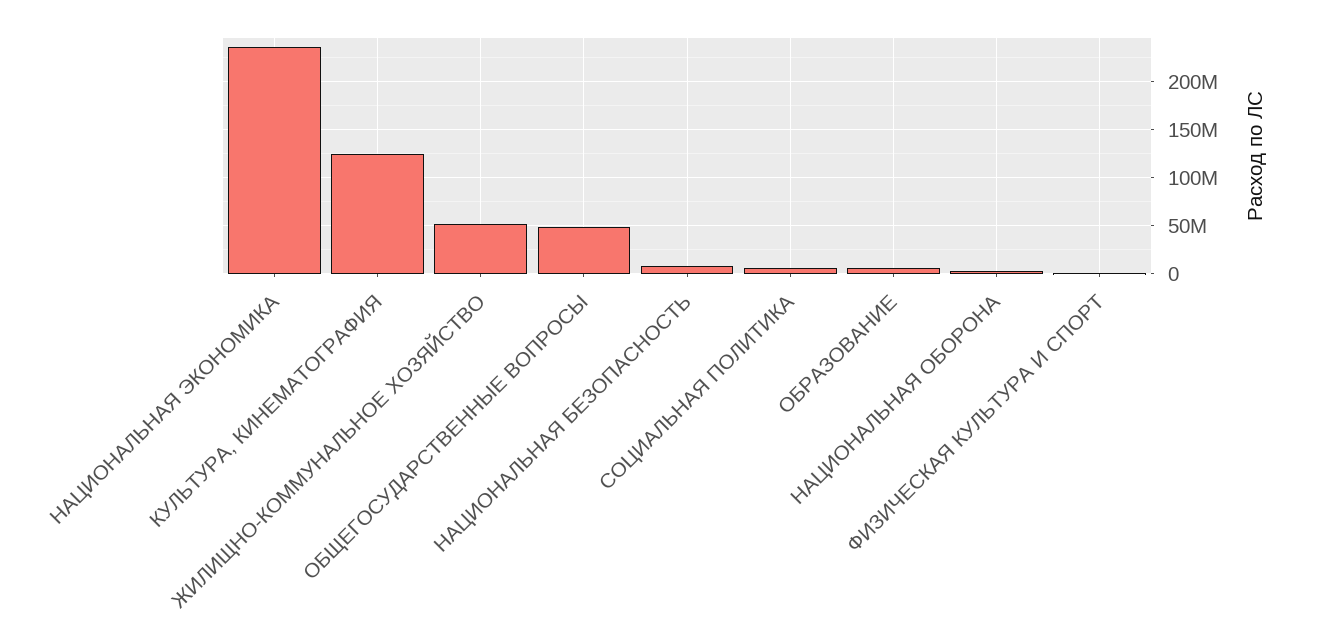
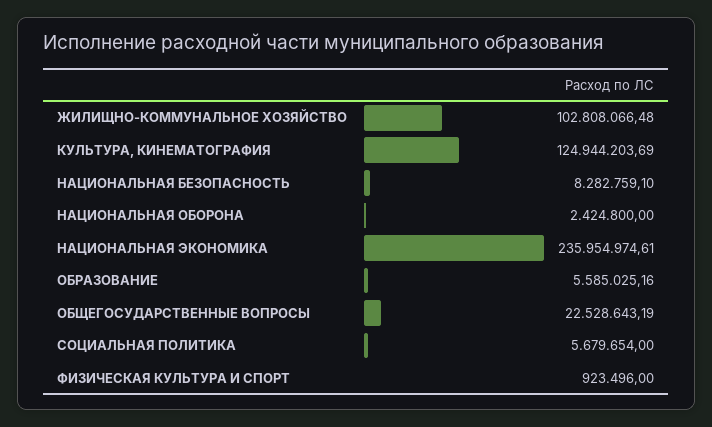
  {
    "НАЦИОНАЛЬНАЯ ЭКОНОМИКА": 235954974.61,
    "КУЛЬТУРА, КИНЕМАТОГРАФИЯ": 124944203.69,
-   "ЖИЛИЩНО-КОММУНАЛЬНОЕ ХОЗЯЙСТВО": 50000000,
+   "ЖИЛИЩНО-КОММУНАЛЬНОЕ ХОЗЯЙСТВО": 102808066.48,
-   "ОБЩЕГОСУДАРСТВЕННЫЕ ВОПРОСЫ": 50000000,
+   "ОБЩЕГОСУДАРСТВЕННЫЕ ВОПРОСЫ": 22528643.19,
    "НАЦИОНАЛЬНАЯ БЕЗОПАСНОСТЬ": 8282759.1,
    "СОЦИАЛЬНАЯ ПОЛИТИКА": 5679654,
    "ОБРАЗОВАНИЕ": 5585025.16,
    "НАЦИОНАЛЬНАЯ ОБОРОНА": 2424800,
    "ФИЗИЧЕСКАЯ КУЛЬТУРА И СПОРТ": 923496
  }

